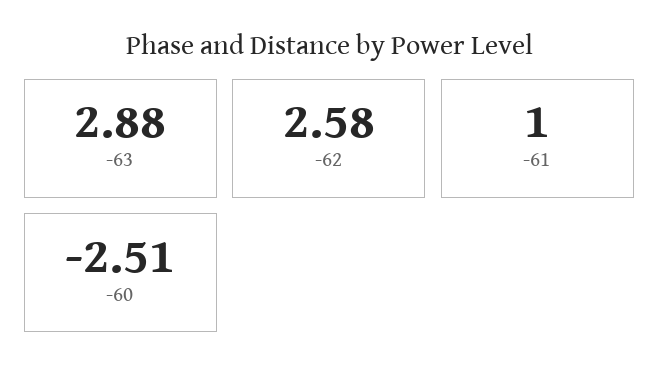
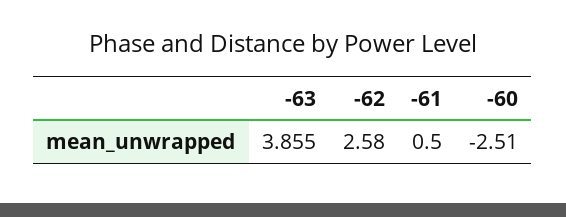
  {
-   "-63": 2.88,
+   "-63": 3.855,
    "-62": 2.58,
-   "-61": 1,
+   "-61": 0.5,
    "-60": -2.51
  }

